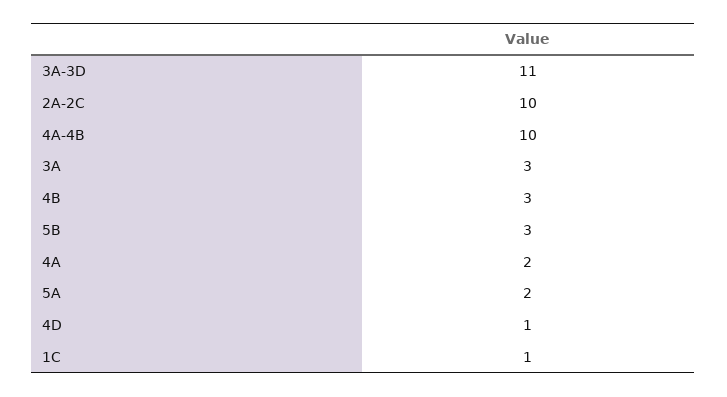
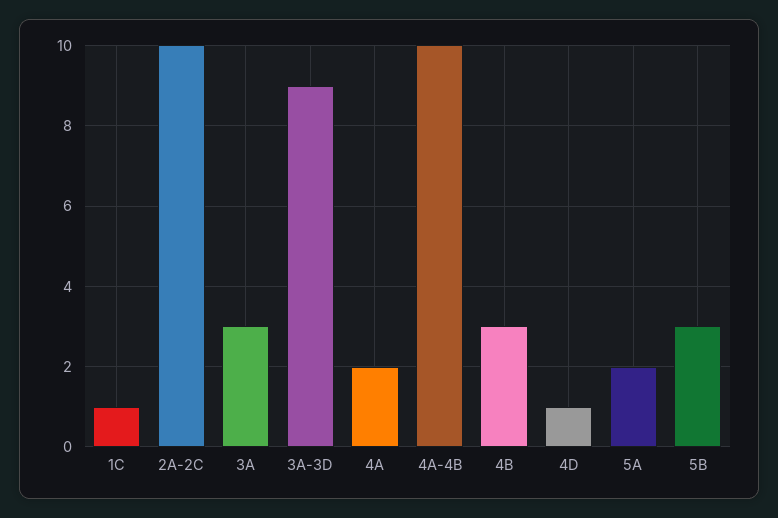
  {
-   "3A-3D": 11,
+   "3A-3D": 9,
    "2A-2C": 10,
    "4A-4B": 10,
    "3A": 3,
    "4B": 3,
    "5B": 3,
    "4A": 2,
    "5A": 2,
    "4D": 1,
    "1C": 1
  }

